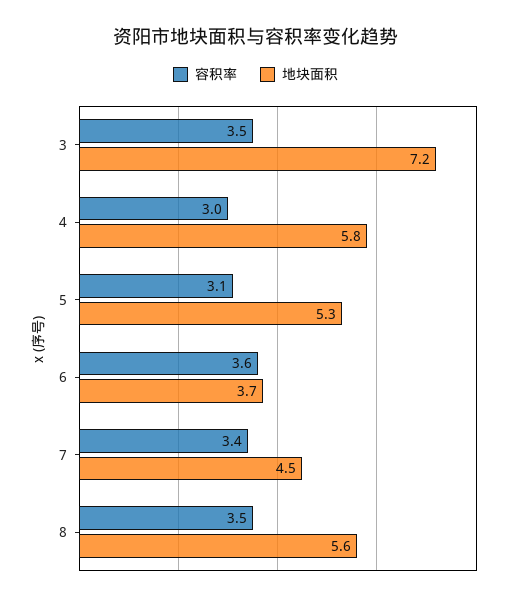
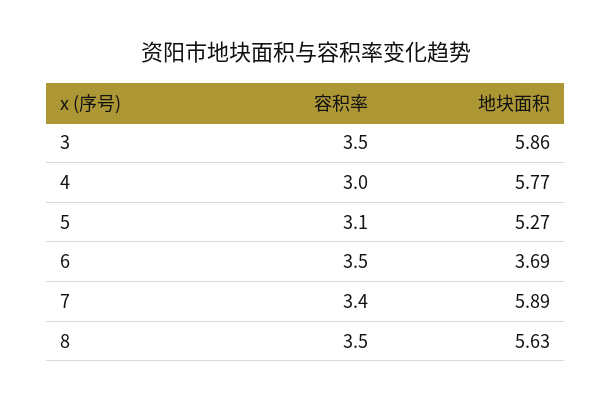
  {
    "容积率": {
      "3": 3.5,
      "4": 3,
      "5": 3.1,
-     "6": 3.6,
+     "6": 3.5,
      "7": 3.4,
      "8": 3.5
    },
    "地块面积": {
-     "3": 7.2,
+     "3": 5.86,
      "4": 5.77,
      "5": 5.27,
      "6": 3.69,
-     "7": 4.5,
+     "7": 5.89,
      "8": 5.63
    }
  }

